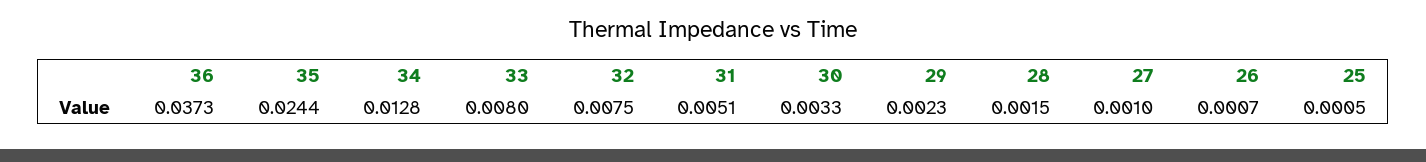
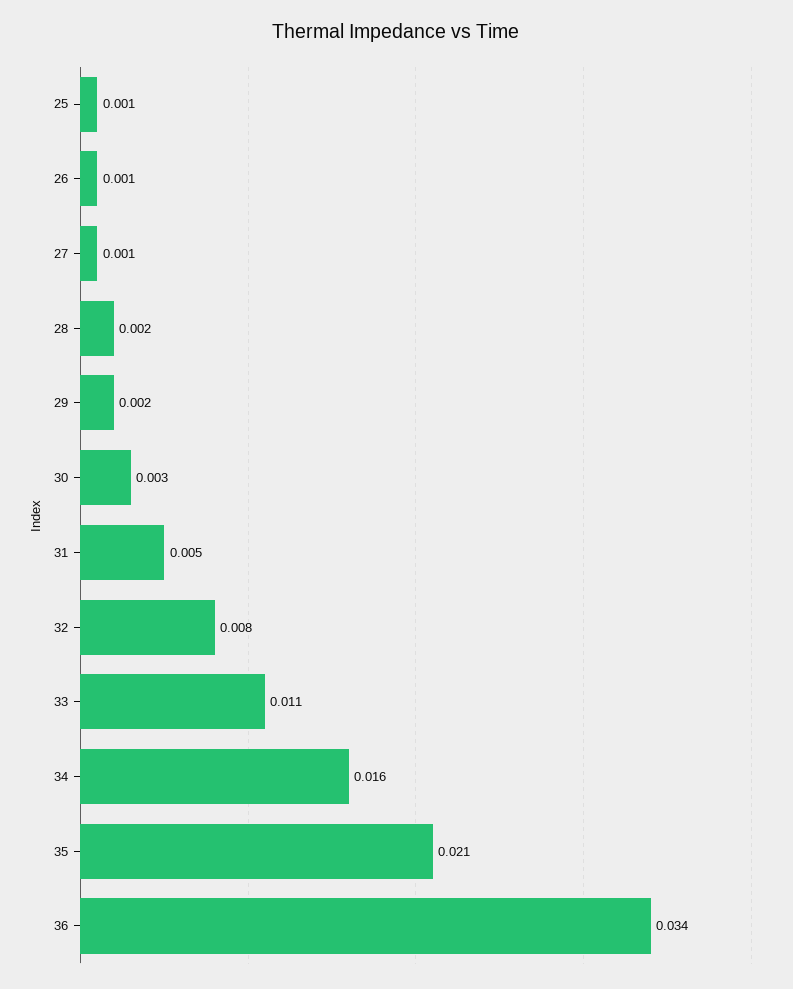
  {
-   "36": 0.0373,
+   "36": 0.034,
-   "35": 0.0244,
+   "35": 0.021,
-   "34": 0.0128,
+   "34": 0.016,
-   "33": 0.008,
+   "33": 0.011,
    "32": 0.0075,
    "31": 0.0051,
    "30": 0.0033,
    "29": 0.0023,
    "28": 0.0015,
    "27": 0.001,
    "26": 0.0007,
    "25": 0.0005
  }

